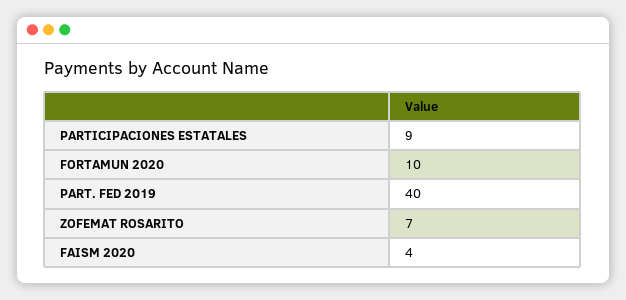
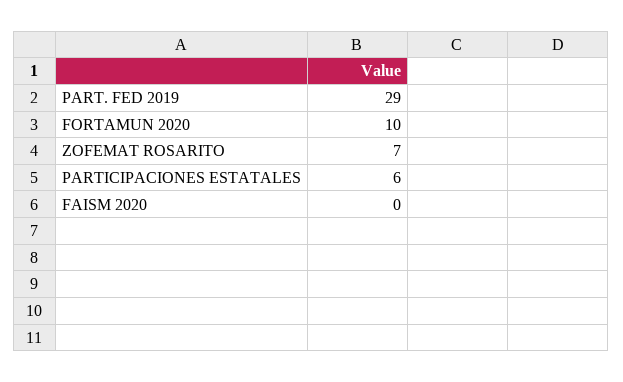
  {
-   "PARTICIPACIONES ESTATALES": 9,
+   "PARTICIPACIONES ESTATALES": 6,
    "FORTAMUN 2020": 10,
-   "PART. FED 2019": 40,
+   "PART. FED 2019": 29,
    "ZOFEMAT ROSARITO": 7,
-   "FAISM 2020": 4
+   "FAISM 2020": 0
  }

